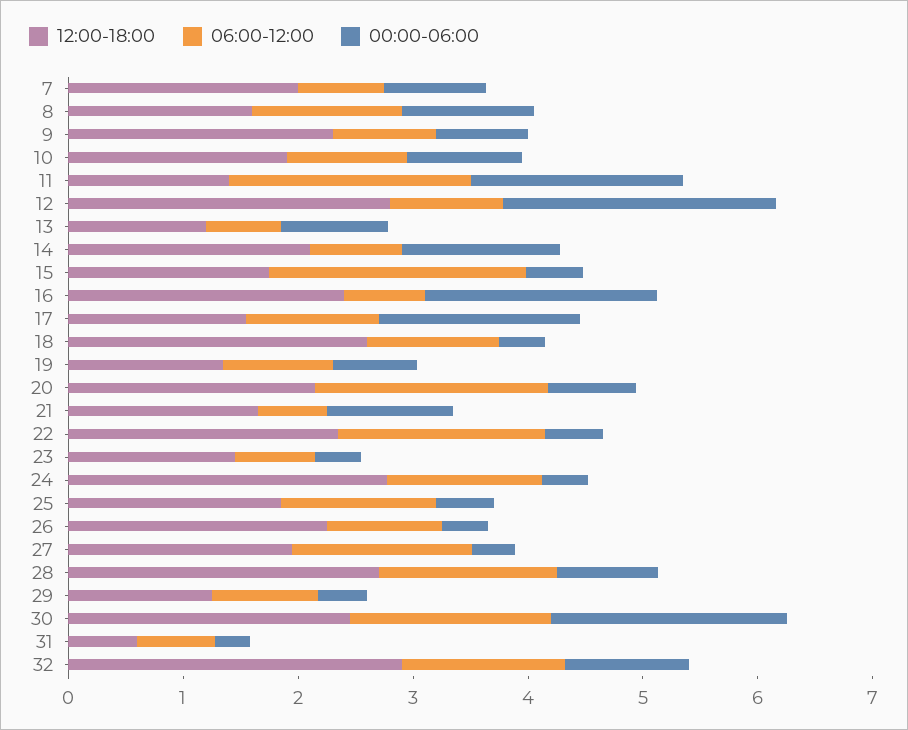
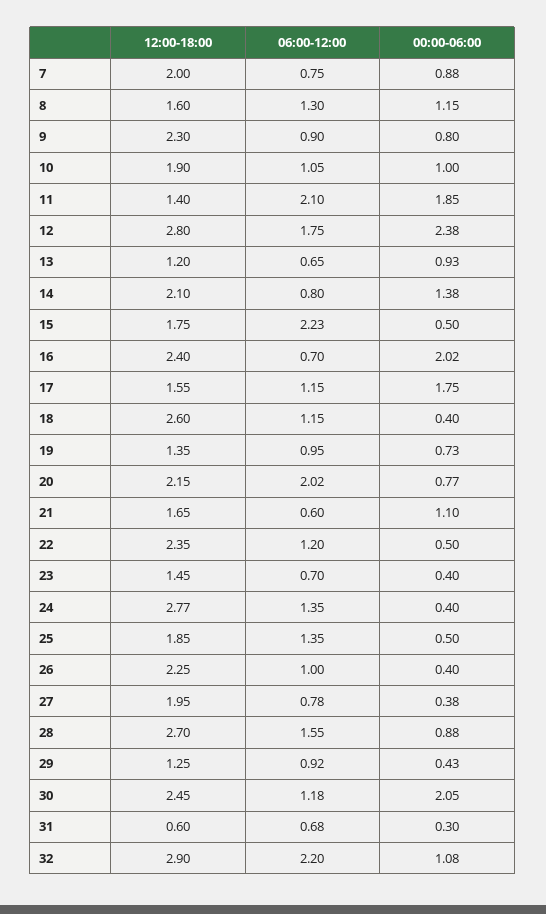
  {
    "12:00-18:00": {
      "7": 2,
      "8": 1.6,
      "9": 2.3,
      "10": 1.9,
      "11": 1.4,
      "12": 2.8,
      "13": 1.2,
      "14": 2.1,
      "15": 1.75,
      "16": 2.4,
      "17": 1.55,
      "18": 2.6,
      "19": 1.35,
      "20": 2.15,
      "21": 1.65,
      "22": 2.35,
      "23": 1.45,
      "24": 2.77,
      "25": 1.85,
      "26": 2.25,
      "27": 1.95,
      "28": 2.7,
      "29": 1.25,
      "30": 2.45,
      "31": 0.6,
      "32": 2.9
    },
    "06:00-12:00": {
      "7": 0.75,
      "8": 1.3,
      "9": 0.9,
      "10": 1.05,
      "11": 2.1,
-     "12": 1,
+     "12": 1.75,
      "13": 0.65,
      "14": 0.8,
      "15": 2.23,
      "16": 0.7,
      "17": 1.15,
      "18": 1.15,
      "19": 0.95,
      "20": 2.02,
      "21": 0.6,
-     "22": 1.8,
+     "22": 1.2,
      "23": 0.7,
      "24": 1.35,
      "25": 1.35,
      "26": 1,
-     "27": 1.6,
+     "27": 0.78,
      "28": 1.55,
      "29": 0.92,
-     "30": 1.8,
+     "30": 1.18,
      "31": 0.68,
-     "32": 1.4
+     "32": 2.2
    },
    "00:00-06:00": {
      "7": 0.88,
      "8": 1.15,
      "9": 0.8,
      "10": 1,
      "11": 1.85,
      "12": 2.38,
      "13": 0.93,
      "14": 1.38,
      "15": 0.5,
      "16": 2.02,
      "17": 1.75,
      "18": 0.4,
      "19": 0.73,
      "20": 0.77,
      "21": 1.1,
      "22": 0.5,
      "23": 0.4,
      "24": 0.4,
      "25": 0.5,
      "26": 0.4,
      "27": 0.38,
      "28": 0.88,
      "29": 0.43,
      "30": 2.05,
      "31": 0.3,
      "32": 1.08
    }
  }

